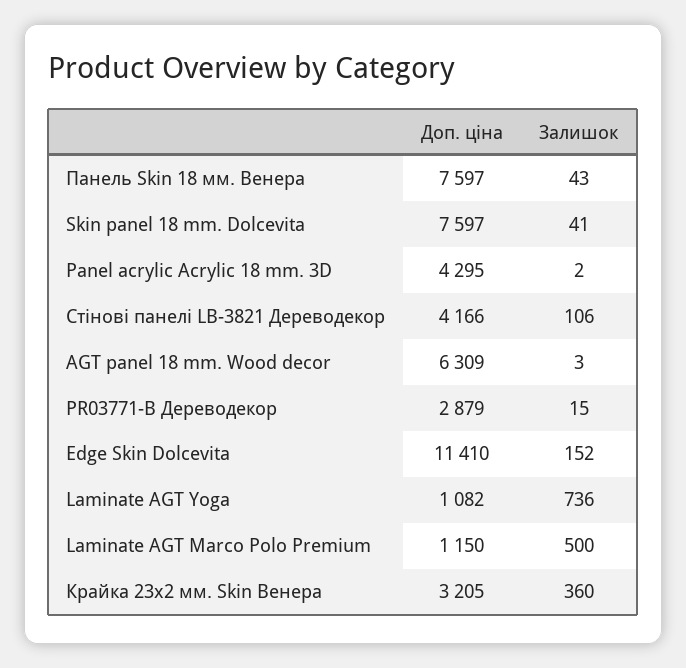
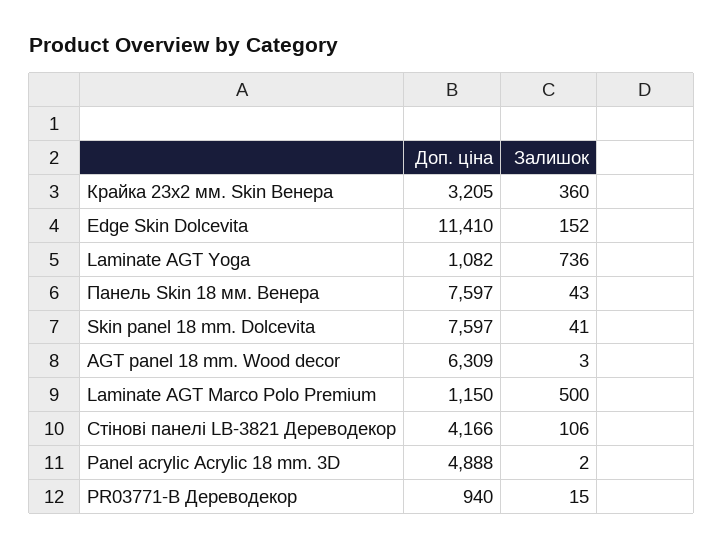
  {
    "Доп. ціна": {
      "Панель Skin 18 мм. Венера": 7597,
      "Skin panel 18 mm. Dolcevita": 7597,
-     "Panel acrylic Acrylic 18 mm. 3D": 4295,
+     "Panel acrylic Acrylic 18 mm. 3D": 4888,
      "Стінові панелі LB-3821 Дереводекор": 4166,
      "AGT panel 18 mm. Wood decor": 6309,
-     "PR03771-B Дереводекор": 2879,
+     "PR03771-B Дереводекор": 940,
      "Edge Skin Dolcevita": 11410,
      "Laminate AGT Yoga": 1082,
      "Laminate AGT Marco Polo Premium": 1150,
      "Крайка 23x2 мм. Skin Венера": 3205
    },
    "Залишок": {
      "Панель Skin 18 мм. Венера": 43,
      "Skin panel 18 mm. Dolcevita": 41,
      "Panel acrylic Acrylic 18 mm. 3D": 2,
      "Стінові панелі LB-3821 Дереводекор": 106,
      "AGT panel 18 mm. Wood decor": 3,
      "PR03771-B Дереводекор": 15,
      "Edge Skin Dolcevita": 152,
      "Laminate AGT Yoga": 736,
      "Laminate AGT Marco Polo Premium": 500,
      "Крайка 23x2 мм. Skin Венера": 360
    }
  }

